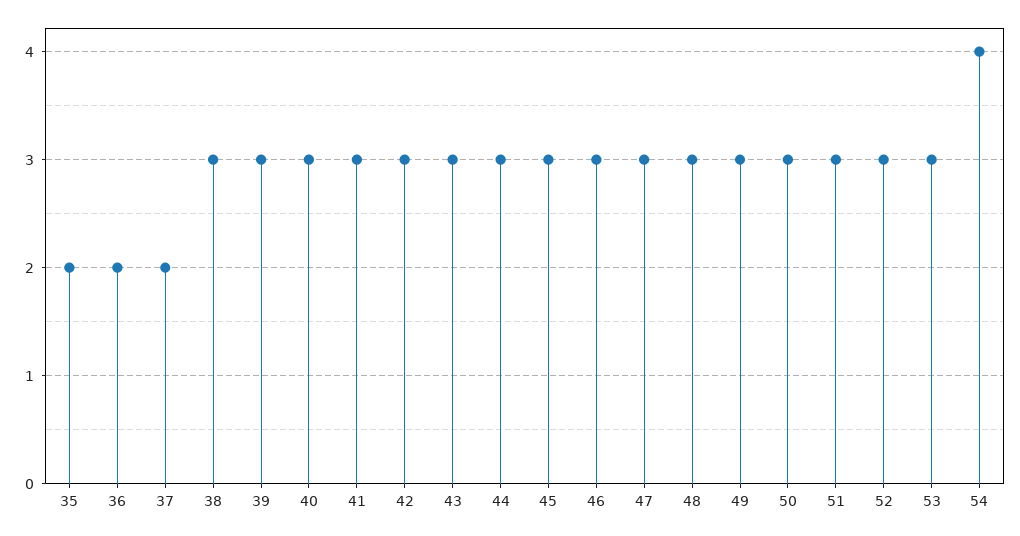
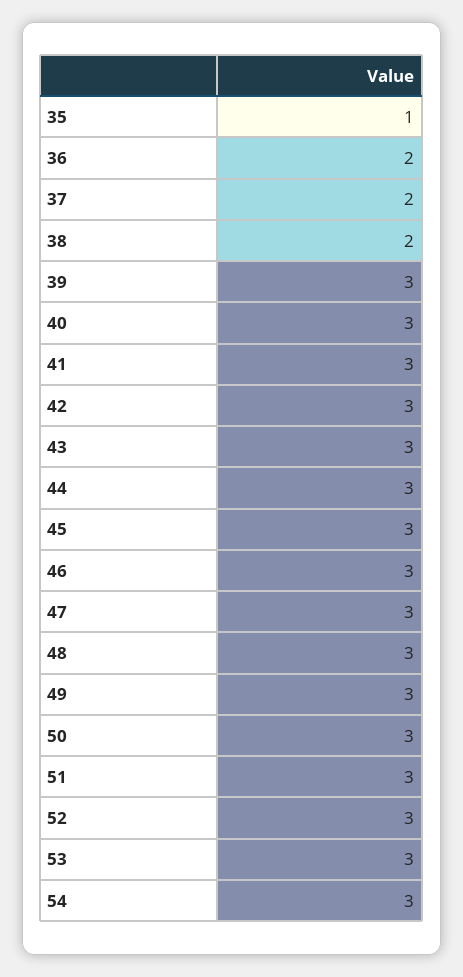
  {
-   "35": 2,
+   "35": 1,
    "36": 2,
    "37": 2,
-   "38": 3,
+   "38": 2,
    "39": 3,
    "40": 3,
    "41": 3,
    "42": 3,
    "43": 3,
    "44": 3,
    "45": 3,
    "46": 3,
    "47": 3,
    "48": 3,
    "49": 3,
    "50": 3,
    "51": 3,
    "52": 3,
    "53": 3,
-   "54": 4
+   "54": 3
  }

